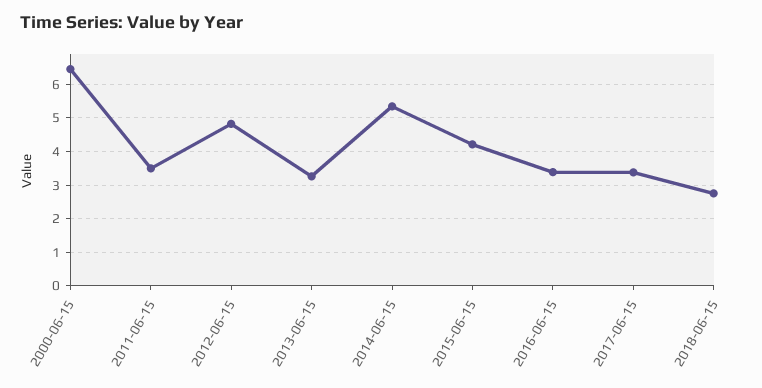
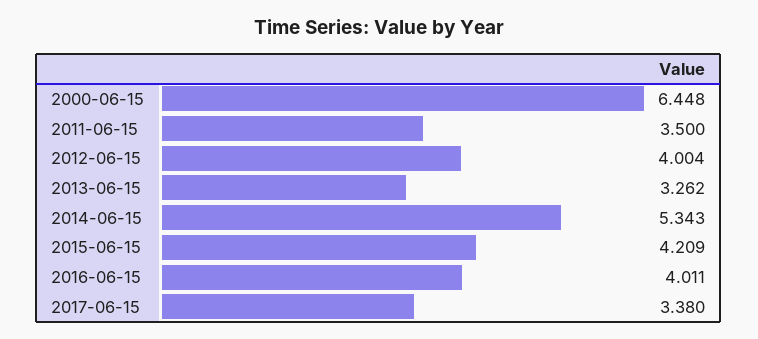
  {
    "2000-06-15": 6.448,
    "2011-06-15": 3.5,
-   "2012-06-15": 4.8,
+   "2012-06-15": 4.004,
    "2013-06-15": 3.262,
    "2014-06-15": 5.343,
    "2015-06-15": 4.209,
-   "2016-06-15": 3.4,
+   "2016-06-15": 4.011,
-   "2017-06-15": 3.38,
+   "2017-06-15": 3.38
-   "2018-06-15": 2.8
  }

